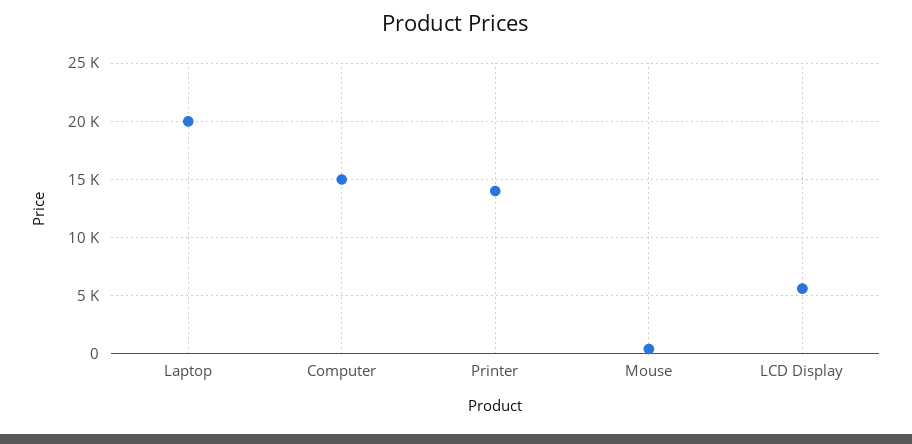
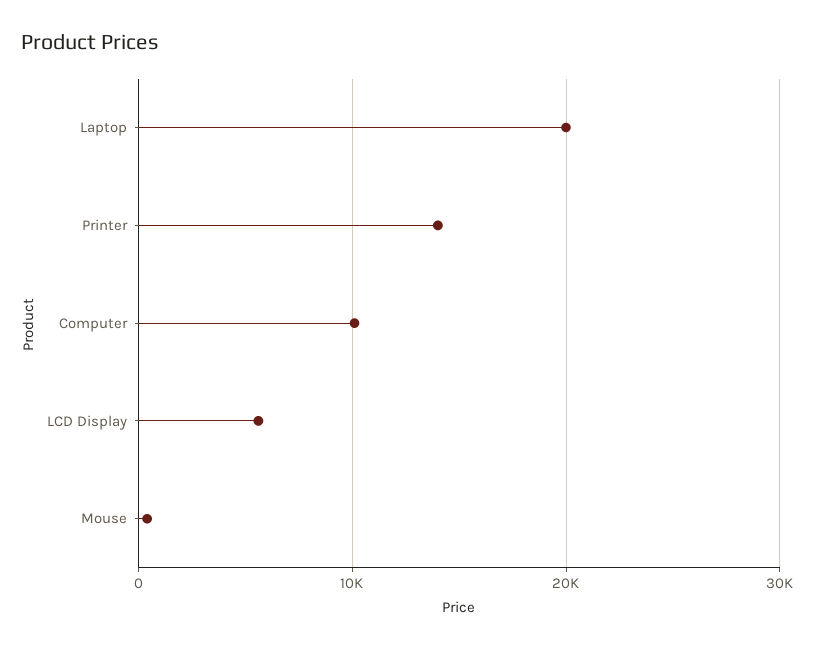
  {
    "Laptop": 20000,
-   "Computer": 15000,
+   "Computer": 10000,
    "Printer": 14000,
    "Mouse": 0,
    "LCD Display": 6000
  }

